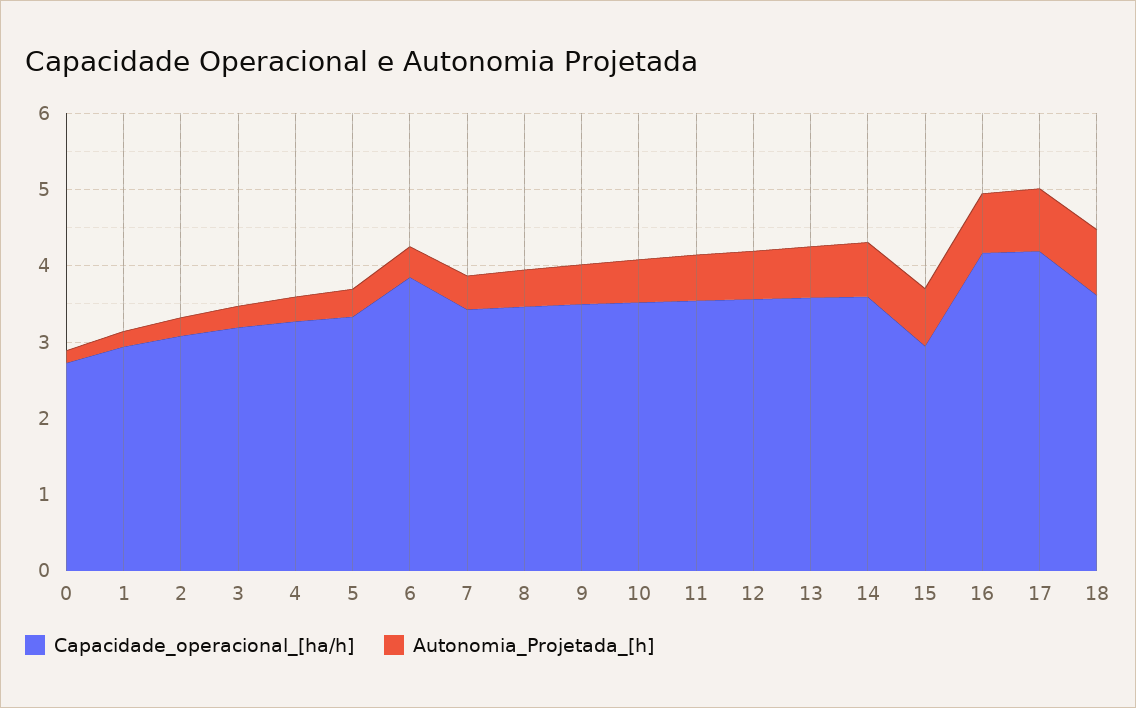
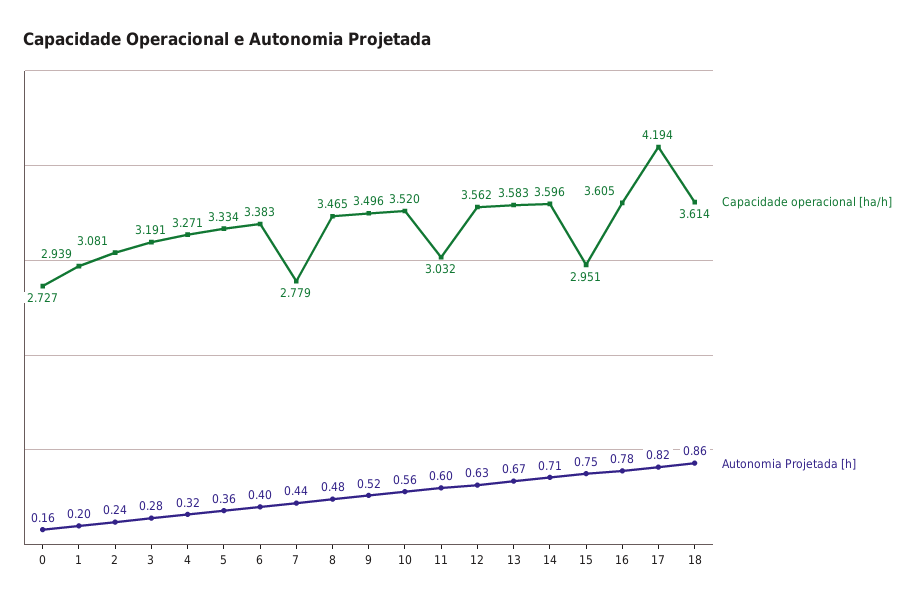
  {
    "Capacidade_operacional_[ha/h]": {
      "0": 2.727,
      "1": 2.939,
      "2": 3.081,
      "3": 3.191,
      "4": 3.271,
      "5": 3.334,
-     "6": 3.8,
+     "6": 3.383,
-     "7": 3.4,
+     "7": 2.779,
      "8": 3.465,
      "9": 3.496,
      "10": 3.52,
-     "11": 3.6,
+     "11": 3.032,
      "12": 3.562,
      "13": 3.583,
      "14": 3.596,
      "15": 2.951,
-     "16": 4.2,
+     "16": 3.605,
      "17": 4.194,
      "18": 3.614
    },
    "Autonomia_Projetada_[h]": {
      "0": 0.16,
      "1": 0.2,
      "2": 0.24,
      "3": 0.28,
      "4": 0.32,
      "5": 0.36,
      "6": 0.4,
      "7": 0.44,
      "8": 0.48,
      "9": 0.52,
      "10": 0.56,
      "11": 0.6,
      "12": 0.63,
      "13": 0.67,
      "14": 0.71,
      "15": 0.75,
      "16": 0.78,
      "17": 0.82,
      "18": 0.86
    }
  }

